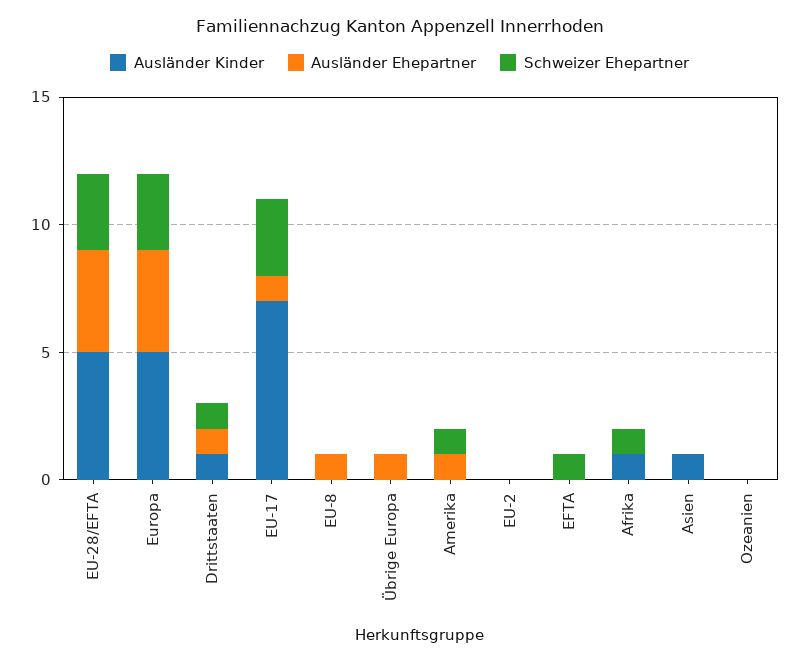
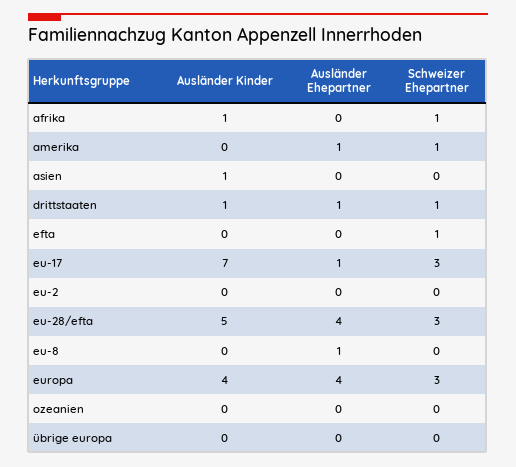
  {
    "Ausländer Kinder": {
      "EU-28/EFTA": 5,
-     "Europa": 5,
+     "Europa": 4,
      "Drittstaaten": 1,
      "EU-17": 7,
      "EU-8": 0,
      "Übrige Europa": 0,
      "Amerika": 0,
      "EU-2": 0,
      "EFTA": 0,
      "Afrika": 1,
      "Asien": 1,
      "Ozeanien": 0
    },
    "Ausländer Ehepartner": {
      "EU-28/EFTA": 4,
      "Europa": 4,
      "Drittstaaten": 1,
      "EU-17": 1,
      "EU-8": 1,
-     "Übrige Europa": 1,
+     "Übrige Europa": 0,
      "Amerika": 1,
      "EU-2": 0,
      "EFTA": 0,
      "Afrika": 0,
      "Asien": 0,
      "Ozeanien": 0
    },
    "Schweizer Ehepartner": {
      "EU-28/EFTA": 3,
      "Europa": 3,
      "Drittstaaten": 1,
      "EU-17": 3,
      "EU-8": 0,
      "Übrige Europa": 0,
      "Amerika": 1,
      "EU-2": 0,
      "EFTA": 1,
      "Afrika": 1,
      "Asien": 0,
      "Ozeanien": 0
    }
  }

